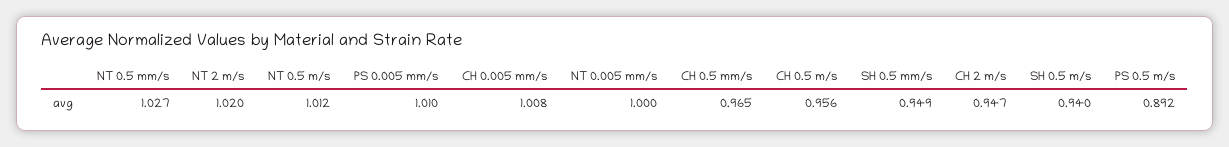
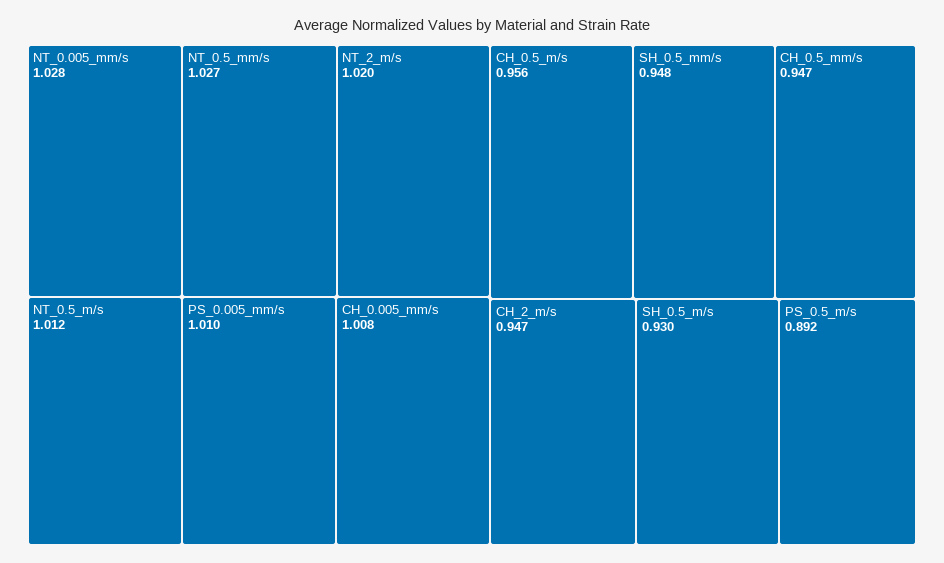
  {
    "NT 0.5 mm/s": 1.027,
    "NT 2 m/s": 1.02,
    "NT 0.5 m/s": 1.012,
    "PS 0.005 mm/s": 1.01,
    "CH 0.005 mm/s": 1.008,
-   "NT 0.005 mm/s": 1,
+   "NT 0.005 mm/s": 1.028,
-   "CH 0.5 mm/s": 0.965,
+   "CH 0.5 mm/s": 0.947,
    "CH 0.5 m/s": 0.956,
-   "SH 0.5 mm/s": 0.949,
+   "SH 0.5 mm/s": 0.948,
    "CH 2 m/s": 0.947,
-   "SH 0.5 m/s": 0.94,
+   "SH 0.5 m/s": 0.93,
    "PS 0.5 m/s": 0.892
  }

